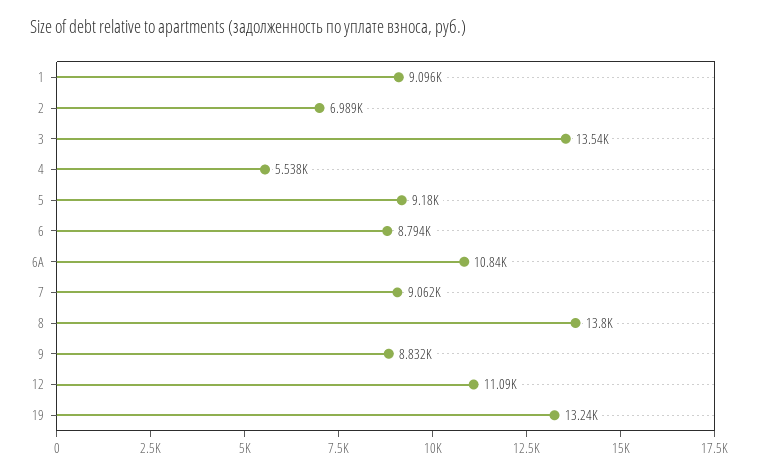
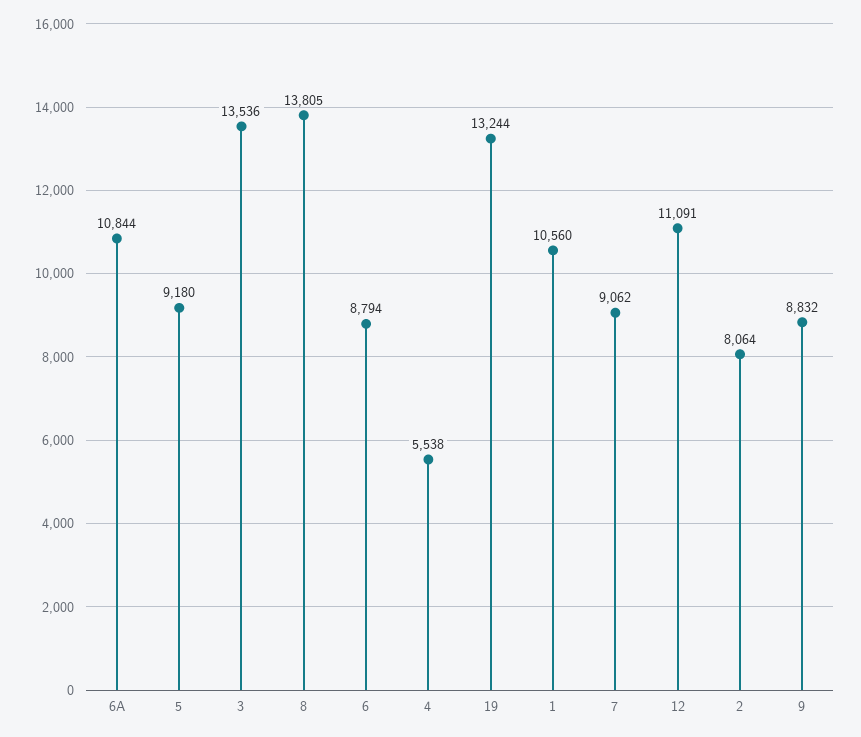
  {
-   "1": 9096,
+   "1": 10560,
-   "2": 6989,
+   "2": 8064,
    "3": 13536,
    "4": 5538,
    "5": 9180,
    "6": 8794,
    "6A": 10844,
    "7": 9062,
    "8": 13805,
    "9": 8832,
    "12": 11091,
    "19": 13244
  }

